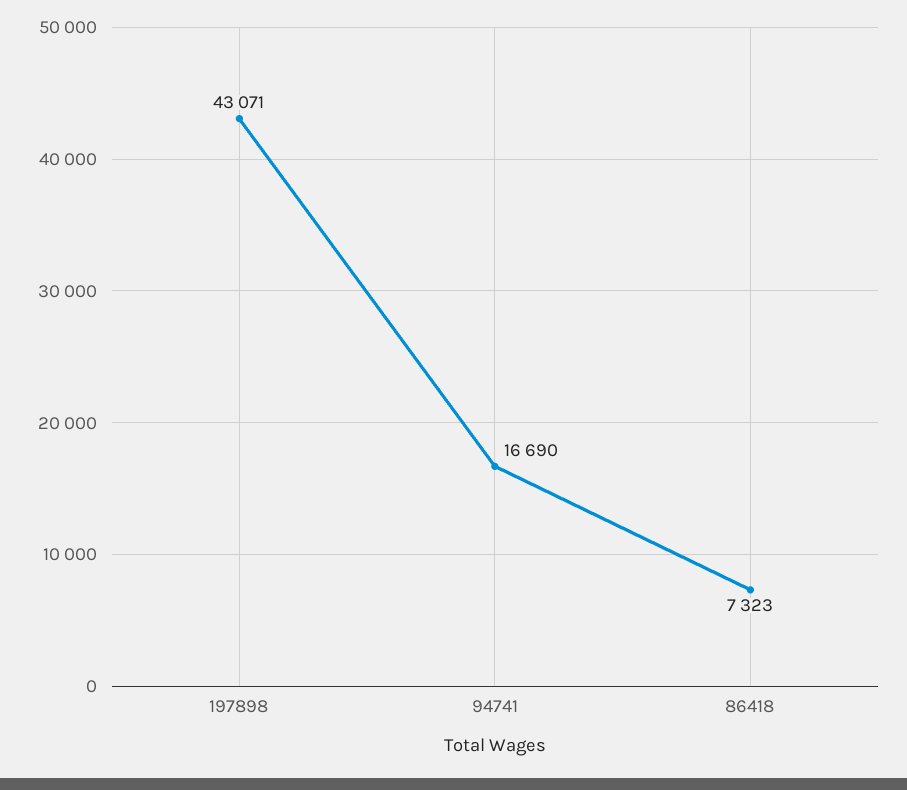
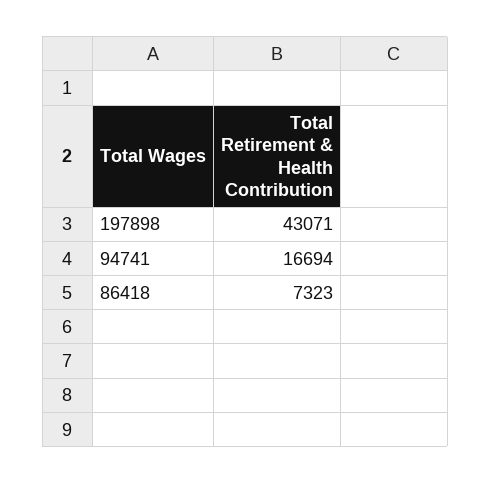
  {
    "197898": 43071,
-   "94741": 16690,
+   "94741": 16694,
    "86418": 7323
  }

